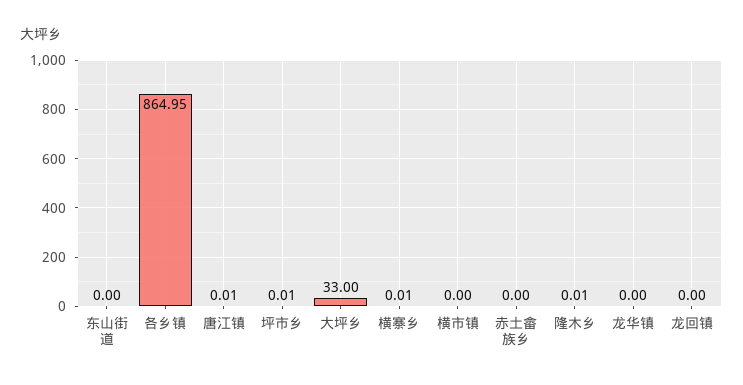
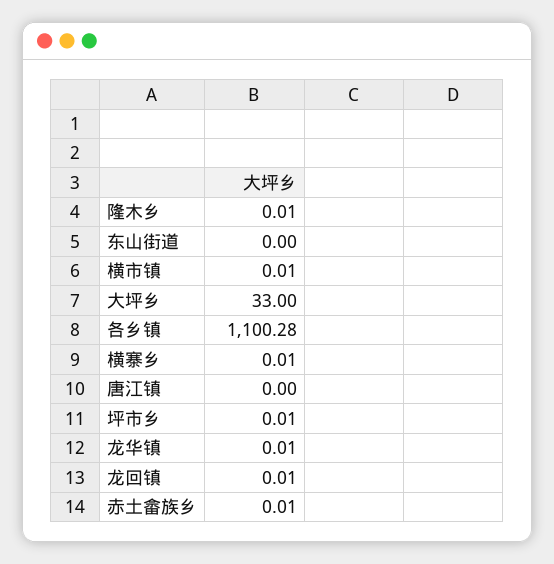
  {
    "东山街道": 0,
-   "各乡镇": 864.95,
+   "各乡镇": 1100.28,
-   "唐江镇": 0.01,
+   "唐江镇": 0,
    "坪市乡": 0.01,
    "大坪乡": 33,
    "横寨乡": 0.01,
-   "横市镇": 0,
+   "横市镇": 0.01,
-   "赤土畲族乡": 0,
+   "赤土畲族乡": 0.01,
    "隆木乡": 0.01,
-   "龙华镇": 0,
+   "龙华镇": 0.01,
-   "龙回镇": 0
+   "龙回镇": 0.01
  }

